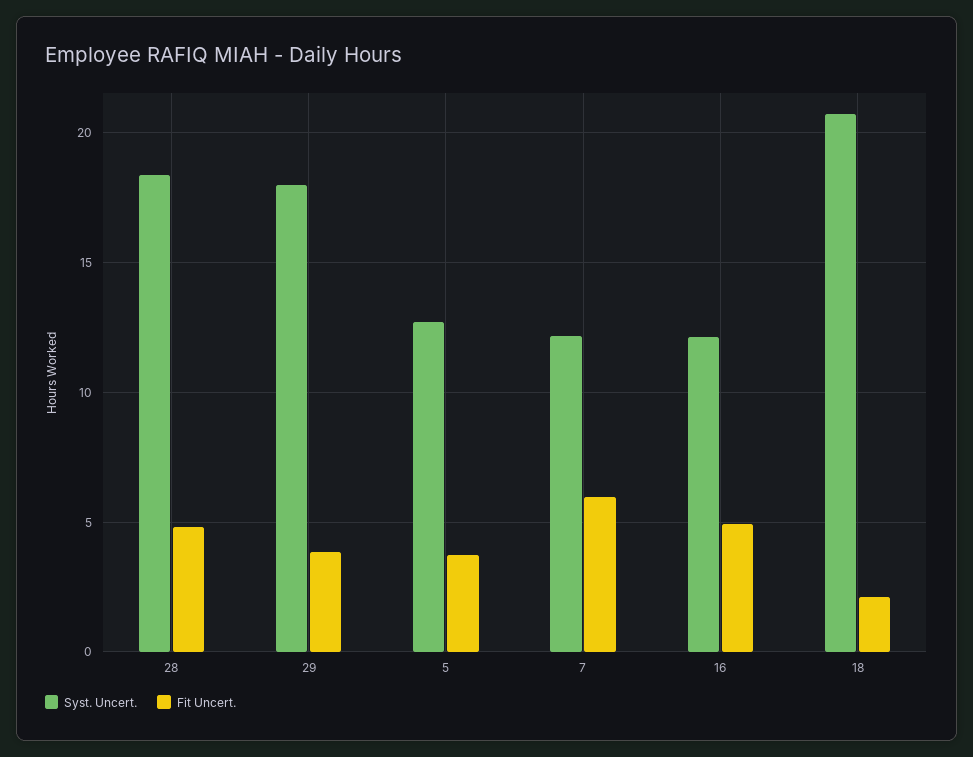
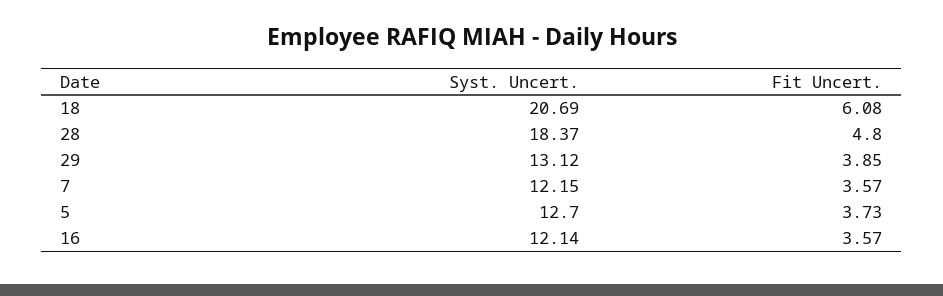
  {
    "Syst. Uncert.": {
      "28": 18.37,
-     "29": 18,
+     "29": 13.12,
      "5": 12.7,
      "7": 12.15,
      "16": 12.14,
      "18": 20.69
    },
    "Fit Uncert.": {
      "28": 4.8,
      "29": 3.85,
      "5": 3.73,
-     "7": 6,
+     "7": 3.57,
-     "16": 5,
+     "16": 3.57,
-     "18": 2
+     "18": 6.08
    }
  }

